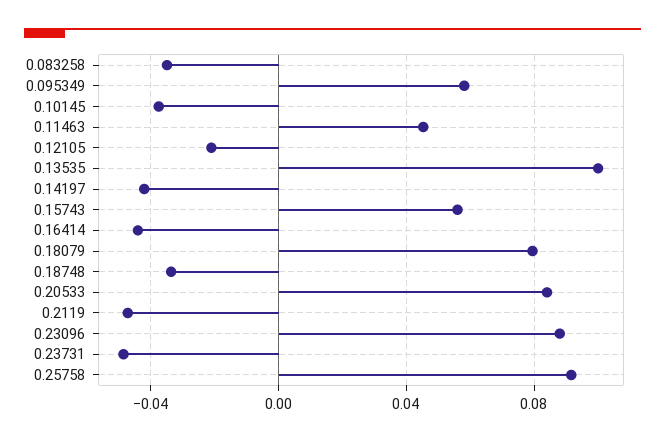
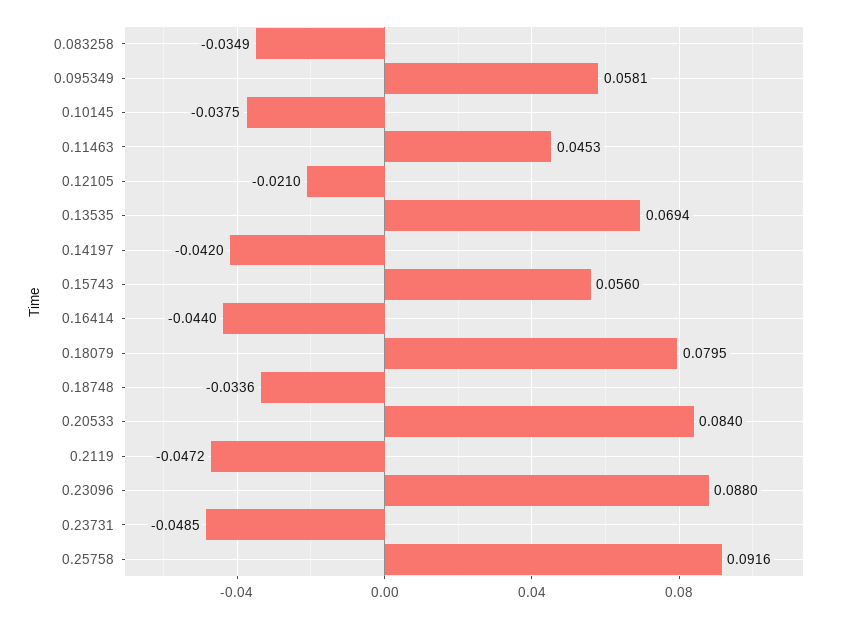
  {
    "0.083258": -0.0349,
    "0.095349": 0.0581,
    "0.10145": -0.0375,
    "0.11463": 0.0453,
    "0.12105": -0.021,
-   "0.13535": 0.1,
+   "0.13535": 0.0694,
    "0.14197": -0.042,
    "0.15743": 0.056,
    "0.16414": -0.044,
    "0.18079": 0.0795,
    "0.18748": -0.0336,
    "0.20533": 0.084,
    "0.2119": -0.0472,
    "0.23096": 0.088,
    "0.23731": -0.0485,
    "0.25758": 0.0916
  }

